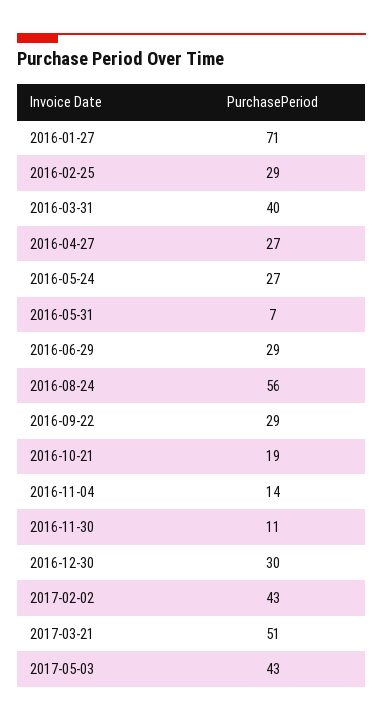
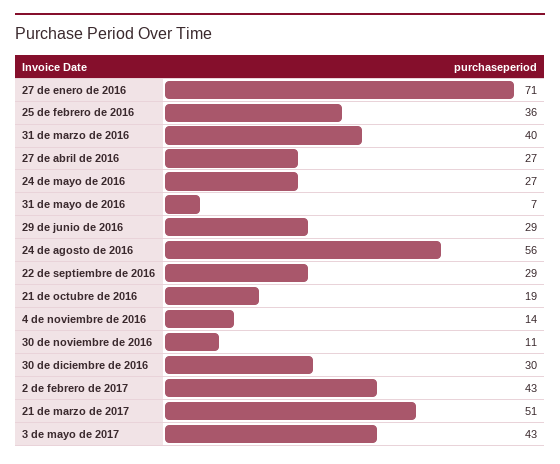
  {
    "2016-01-27": 71,
-   "2016-02-25": 29,
+   "2016-02-25": 36,
    "2016-03-31": 40,
    "2016-04-27": 27,
    "2016-05-24": 27,
    "2016-05-31": 7,
    "2016-06-29": 29,
    "2016-08-24": 56,
    "2016-09-22": 29,
    "2016-10-21": 19,
    "2016-11-04": 14,
    "2016-11-30": 11,
    "2016-12-30": 30,
    "2017-02-02": 43,
    "2017-03-21": 51,
    "2017-05-03": 43
  }

